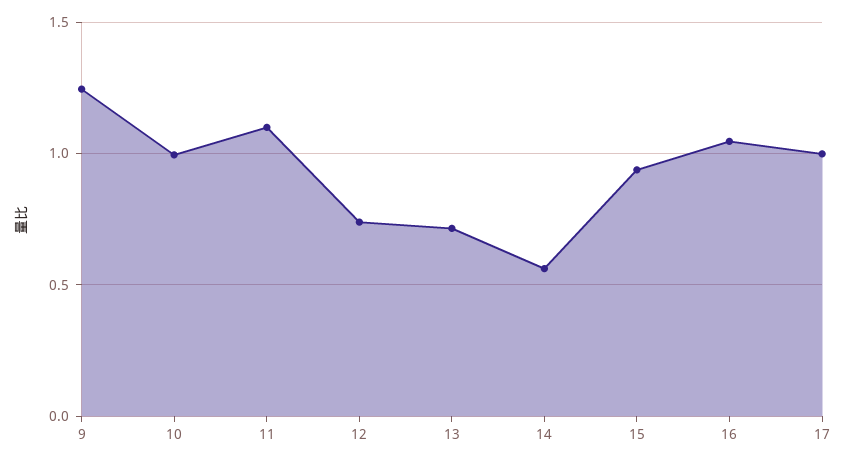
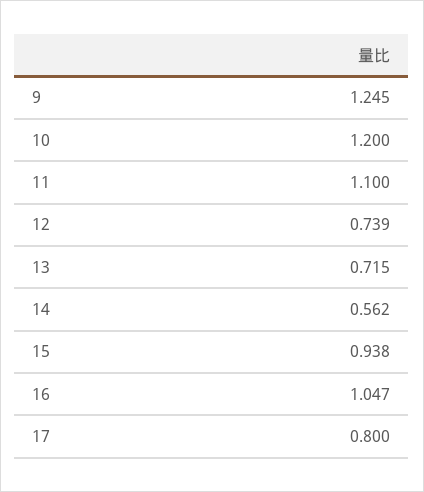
  {
    "9": 1.245,
-   "10": 1,
+   "10": 1.2,
    "11": 1.1,
    "12": 0.739,
    "13": 0.715,
    "14": 0.562,
    "15": 0.938,
    "16": 1.047,
-   "17": 1
+   "17": 0.8
  }

